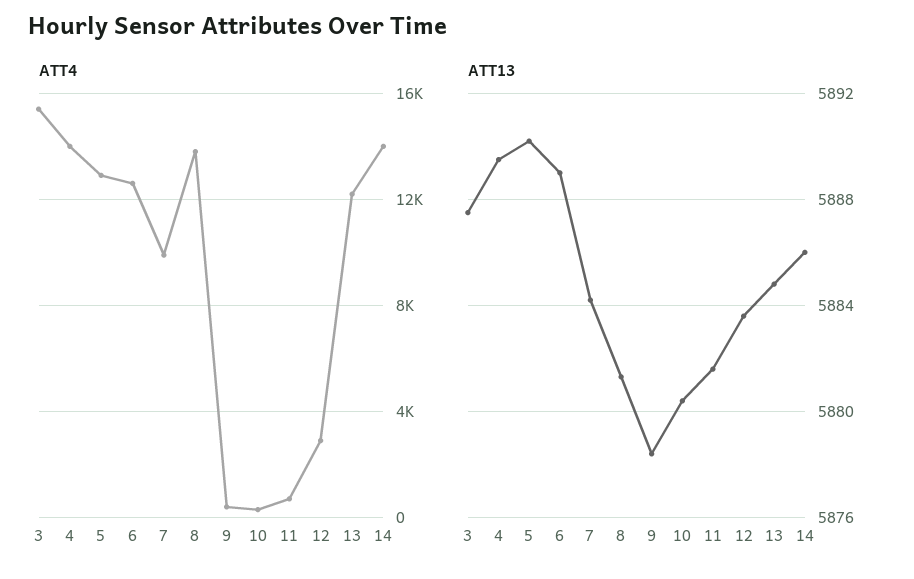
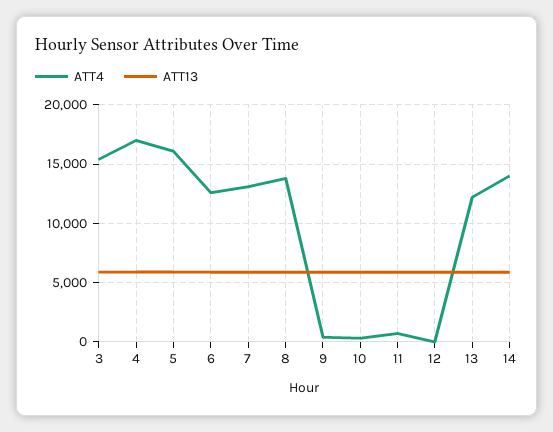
  {
    "ATT4": {
      "3": 15500,
-     "4": 14000,
+     "4": 17000,
-     "5": 13000,
+     "5": 16000,
      "6": 12500,
-     "7": 10000,
+     "7": 13000,
      "8": 14000,
      "9": 500,
      "10": 500,
      "11": 500,
-     "12": 3000,
+     "12": 0,
      "13": 12000,
      "14": 14000
    },
    "ATT13": {
      "3": 5887.5,
      "4": 5889.5,
      "5": 5890,
      "6": 5889,
      "7": 5884,
      "8": 5881.5,
      "9": 5878.5,
      "10": 5880.5,
      "11": 5881.5,
      "12": 5883.5,
      "13": 5885,
      "14": 5886
    }
  }

